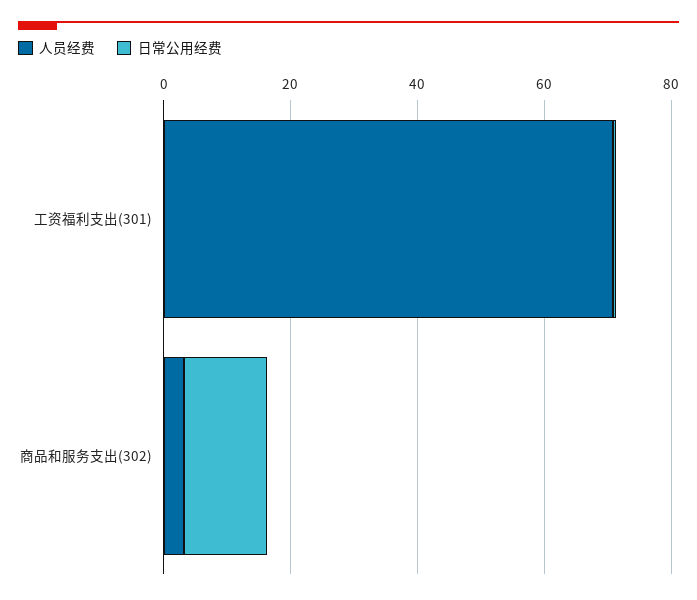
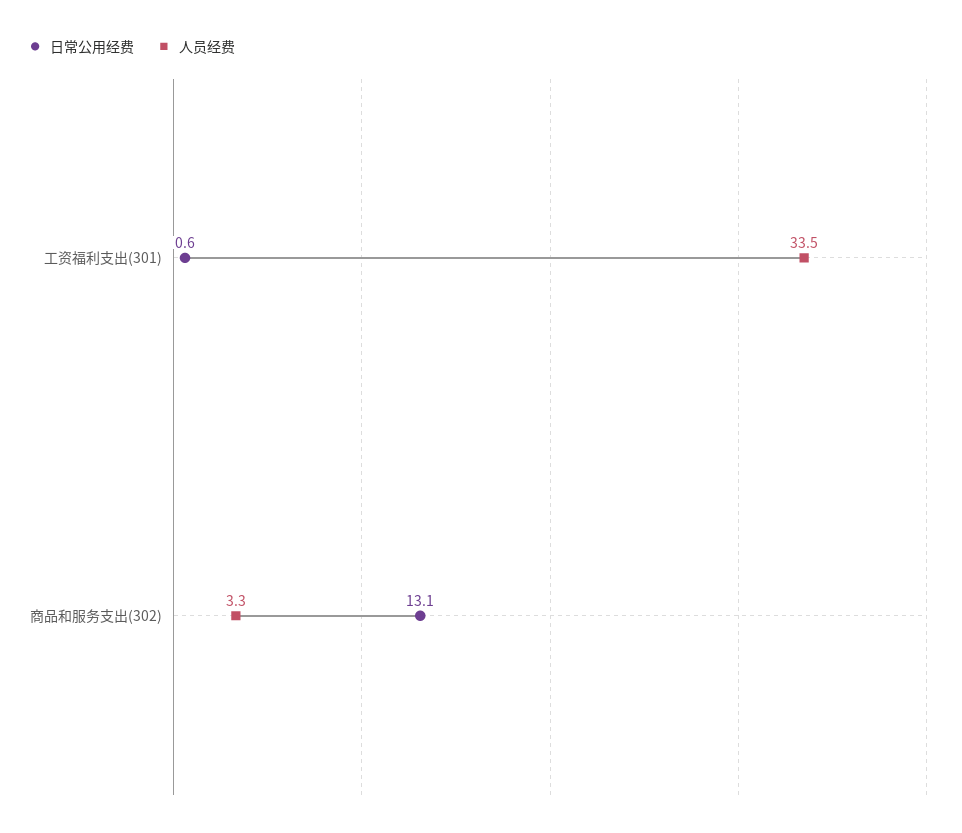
  {
    "人员经费": {
-     "工资福利支出(301)": 70,
+     "工资福利支出(301)": 33.5,
      "商品和服务支出(302)": 3.3
    },
    "日常公用经费": {
      "工资福利支出(301)": 0.6,
      "商品和服务支出(302)": 13.1
    }
  }

